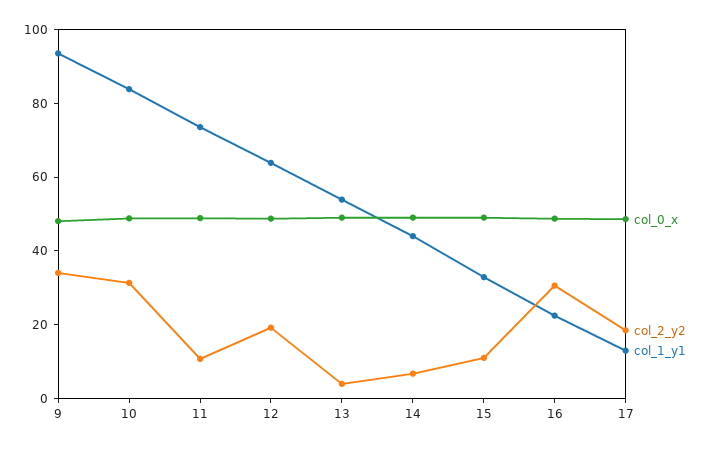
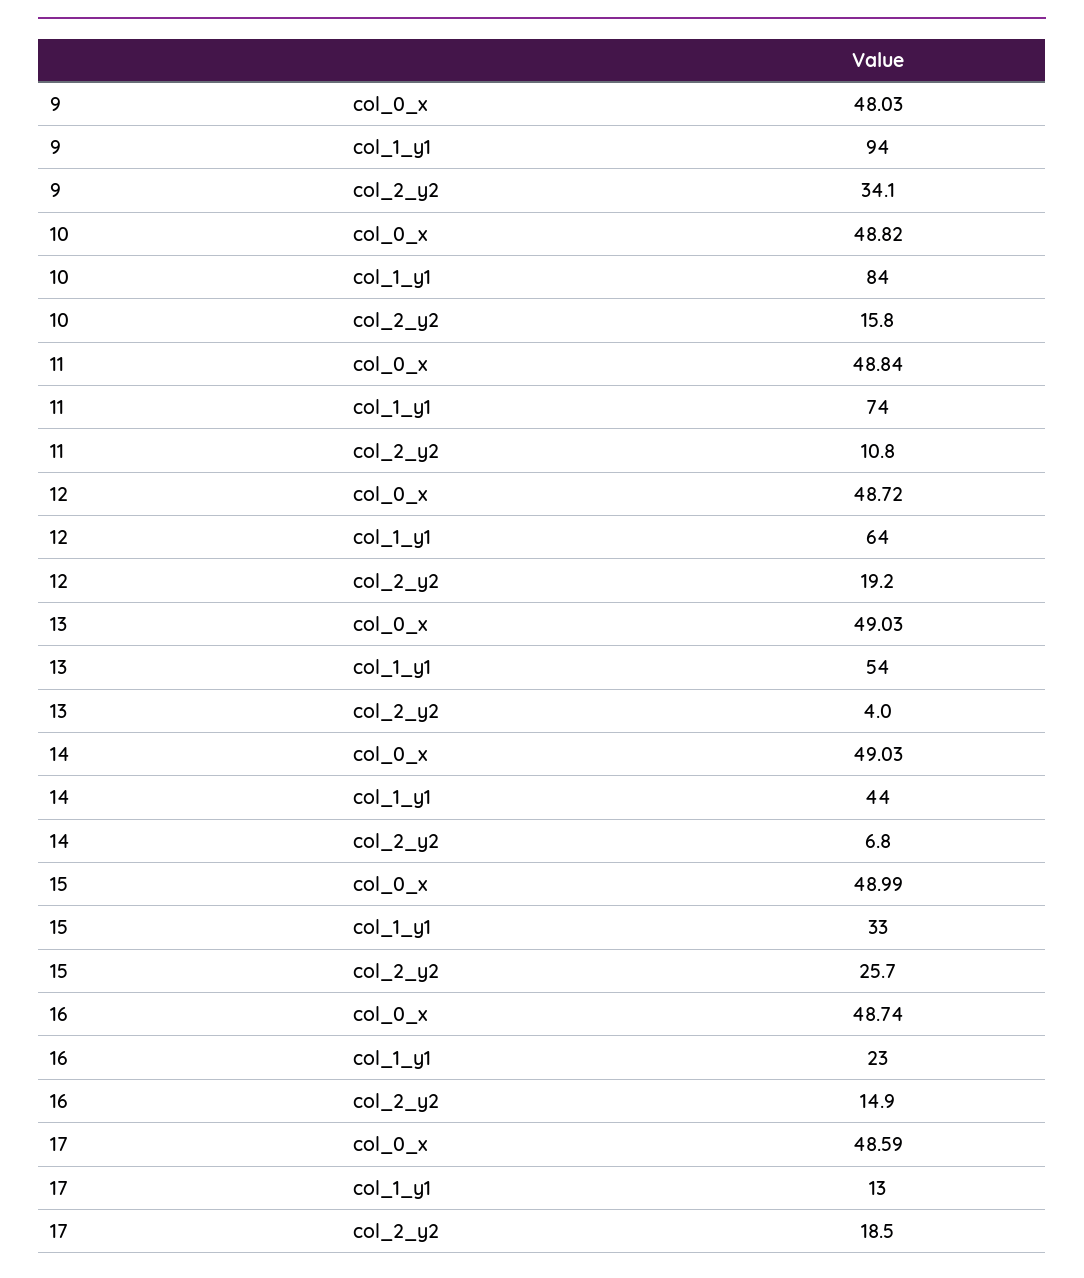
  {
    "col_0_x": {
      "9": 48.03,
      "10": 48.82,
      "11": 48.84,
      "12": 48.72,
      "13": 49.03,
      "14": 49.03,
      "15": 48.99,
      "16": 48.74,
      "17": 48.59
    },
    "col_2_y2": {
      "9": 34.1,
-     "10": 30,
+     "10": 15.8,
      "11": 10.8,
      "12": 19.2,
      "13": 4,
      "14": 6.8,
-     "15": 10,
+     "15": 25.7,
-     "16": 30,
+     "16": 14.9,
      "17": 18.5
    },
    "col_1_y1": {
      "9": 94,
      "10": 84,
      "11": 74,
      "12": 64,
      "13": 54,
      "14": 44,
      "15": 33,
      "16": 23,
      "17": 13
    }
  }

